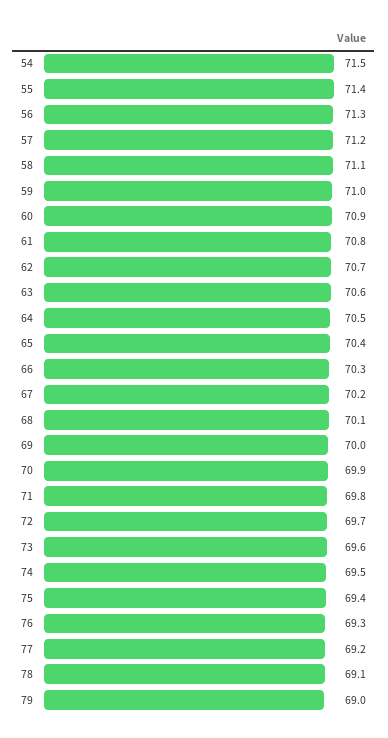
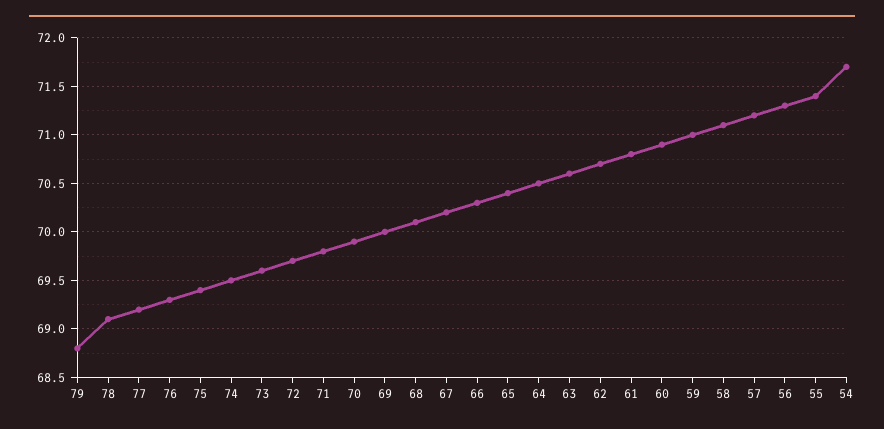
  {
-   "54": 71.5,
+   "54": 71.7,
    "55": 71.4,
    "56": 71.3,
    "57": 71.2,
    "58": 71.1,
    "59": 71,
    "60": 70.9,
    "61": 70.8,
    "62": 70.7,
    "63": 70.6,
    "64": 70.5,
    "65": 70.4,
    "66": 70.3,
    "67": 70.2,
    "68": 70.1,
    "69": 70,
    "70": 69.9,
    "71": 69.8,
    "72": 69.7,
    "73": 69.6,
    "74": 69.5,
    "75": 69.4,
    "76": 69.3,
    "77": 69.2,
    "78": 69.1,
-   "79": 69
+   "79": 68.8
  }

